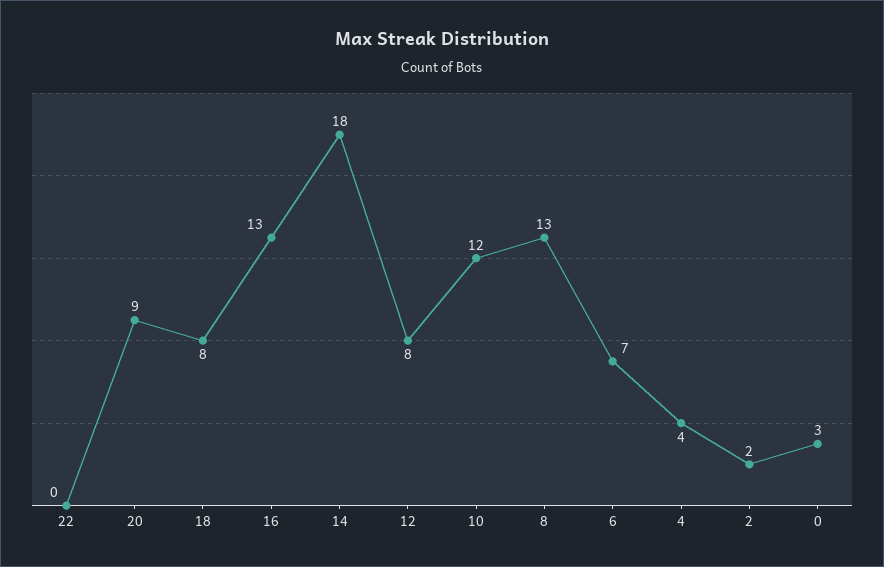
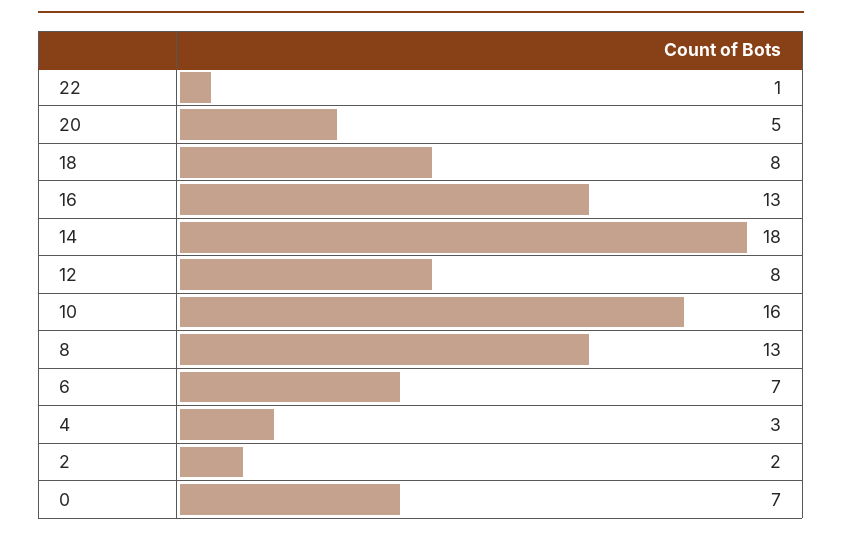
  {
-   "22": 0,
+   "22": 1,
-   "20": 9,
+   "20": 5,
    "18": 8,
    "16": 13,
    "14": 18,
    "12": 8,
-   "10": 12,
+   "10": 16,
    "8": 13,
    "6": 7,
-   "4": 4,
+   "4": 3,
    "2": 2,
-   "0": 3
+   "0": 7
  }

